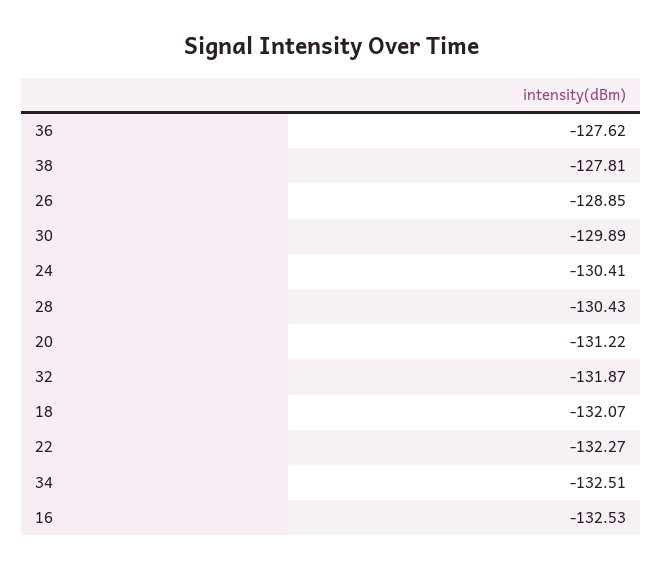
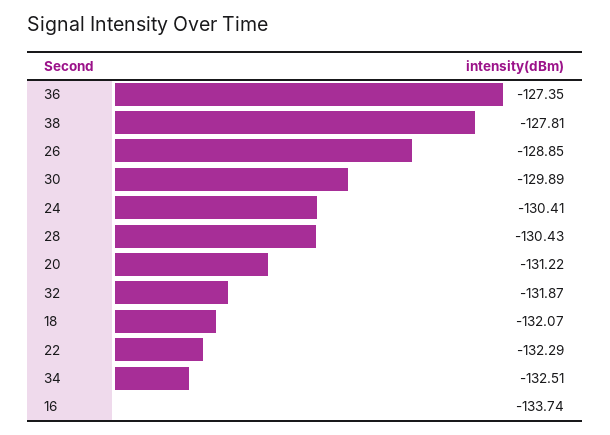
  {
-   "36": -127.62,
+   "36": -127.35,
    "38": -127.81,
    "26": -128.85,
    "30": -129.89,
    "24": -130.41,
    "28": -130.43,
    "20": -131.22,
    "32": -131.87,
    "18": -132.07,
-   "22": -132.27,
+   "22": -132.29,
    "34": -132.51,
-   "16": -132.53
+   "16": -133.74
  }

